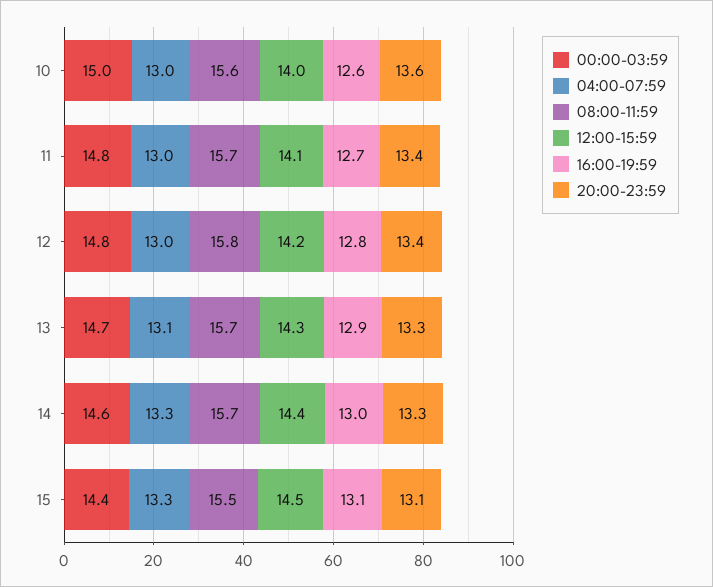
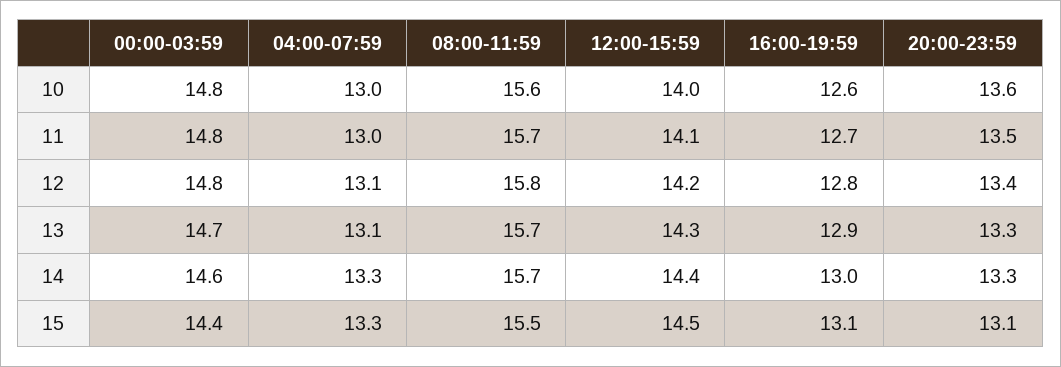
  {
    "00:00-03:59": {
-     "10": 15,
+     "10": 14.8,
      "11": 14.8,
      "12": 14.8,
      "13": 14.7,
      "14": 14.6,
      "15": 14.4
    },
    "04:00-07:59": {
      "10": 13,
      "11": 13,
-     "12": 13,
+     "12": 13.1,
      "13": 13.1,
      "14": 13.3,
      "15": 13.3
    },
    "08:00-11:59": {
      "10": 15.6,
      "11": 15.7,
      "12": 15.8,
      "13": 15.7,
      "14": 15.7,
      "15": 15.5
    },
    "12:00-15:59": {
      "10": 14,
      "11": 14.1,
      "12": 14.2,
      "13": 14.3,
      "14": 14.4,
      "15": 14.5
    },
    "16:00-19:59": {
      "10": 12.6,
      "11": 12.7,
      "12": 12.8,
      "13": 12.9,
      "14": 13,
      "15": 13.1
    },
    "20:00-23:59": {
      "10": 13.6,
-     "11": 13.4,
+     "11": 13.5,
      "12": 13.4,
      "13": 13.3,
      "14": 13.3,
      "15": 13.1
    }
  }

